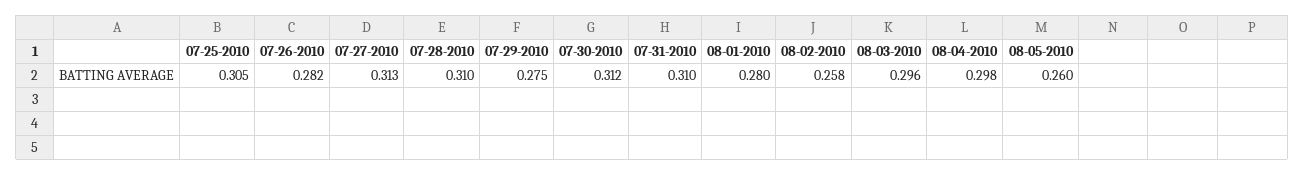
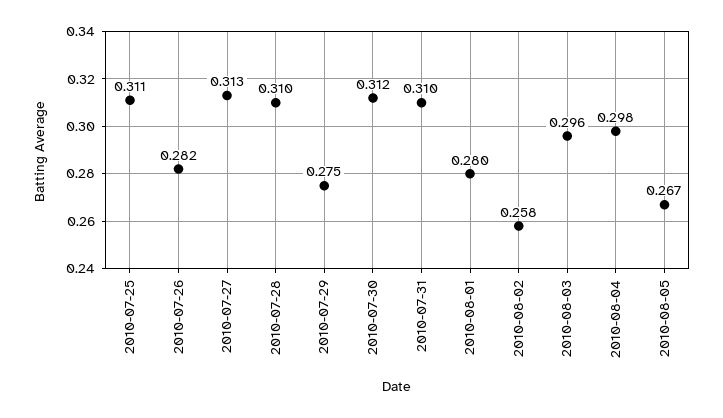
  {
-   "07-25-2010": 0.305,
+   "07-25-2010": 0.311,
    "07-26-2010": 0.282,
    "07-27-2010": 0.313,
    "07-28-2010": 0.31,
    "07-29-2010": 0.275,
    "07-30-2010": 0.312,
    "07-31-2010": 0.31,
    "08-01-2010": 0.28,
    "08-02-2010": 0.258,
    "08-03-2010": 0.296,
    "08-04-2010": 0.298,
-   "08-05-2010": 0.26
+   "08-05-2010": 0.267
  }

